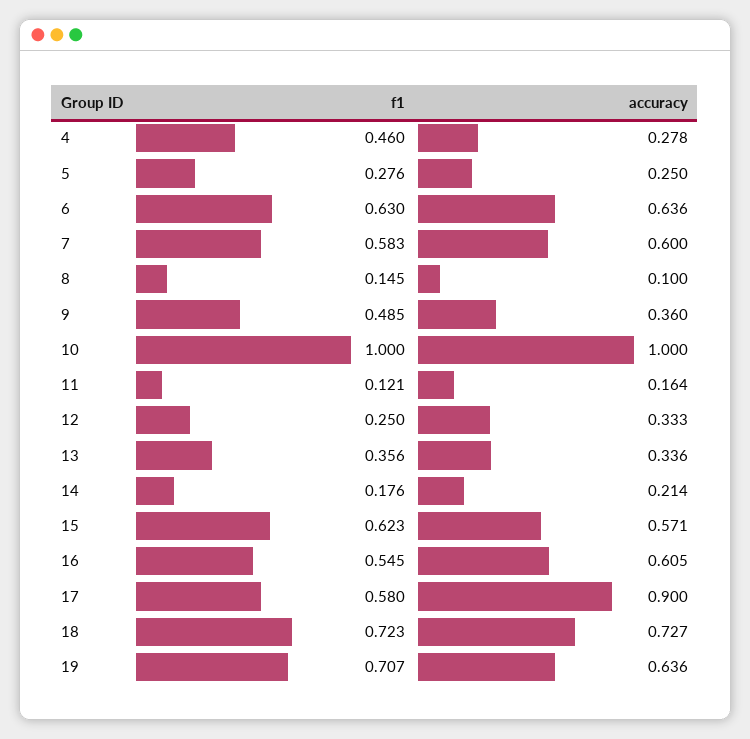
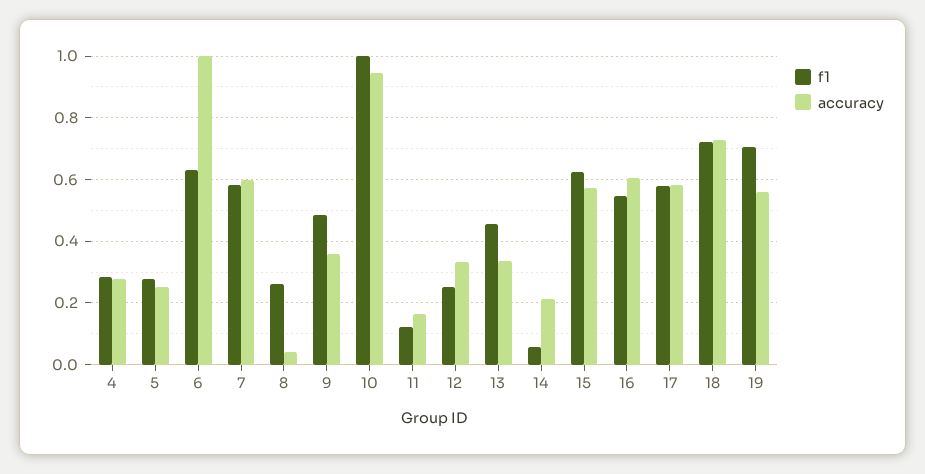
  {
    "f1": {
-     "4": 0.46,
+     "4": 0.28,
      "5": 0.276,
      "6": 0.63,
      "7": 0.583,
-     "8": 0.145,
+     "8": 0.26,
      "9": 0.485,
      "10": 1,
      "11": 0.121,
      "12": 0.25,
-     "13": 0.356,
+     "13": 0.46,
-     "14": 0.176,
+     "14": 0.06,
      "15": 0.623,
      "16": 0.545,
      "17": 0.58,
      "18": 0.723,
      "19": 0.707
    },
    "accuracy": {
      "4": 0.278,
      "5": 0.25,
-     "6": 0.636,
+     "6": 1,
      "7": 0.6,
-     "8": 0.1,
+     "8": 0.04,
      "9": 0.36,
-     "10": 1,
+     "10": 0.94,
      "11": 0.164,
      "12": 0.333,
      "13": 0.336,
      "14": 0.214,
      "15": 0.571,
      "16": 0.605,
-     "17": 0.9,
+     "17": 0.58,
      "18": 0.727,
-     "19": 0.636
+     "19": 0.56
    }
  }

